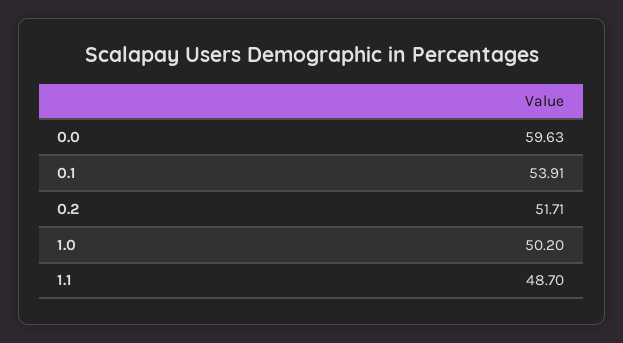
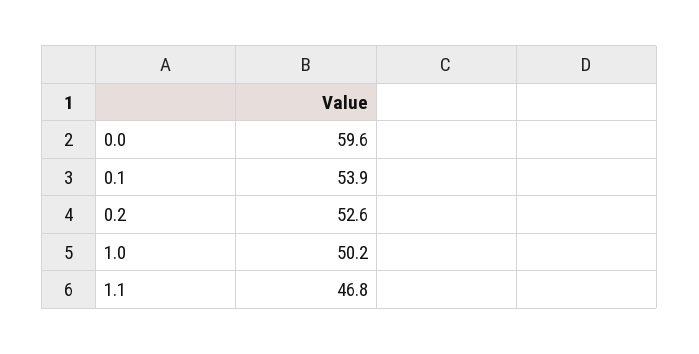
  {
    "0.0": 59.63,
    "0.1": 53.91,
-   "0.2": 51.71,
+   "0.2": 52.6,
    "1.0": 50.2,
-   "1.1": 48.7
+   "1.1": 46.8
  }

